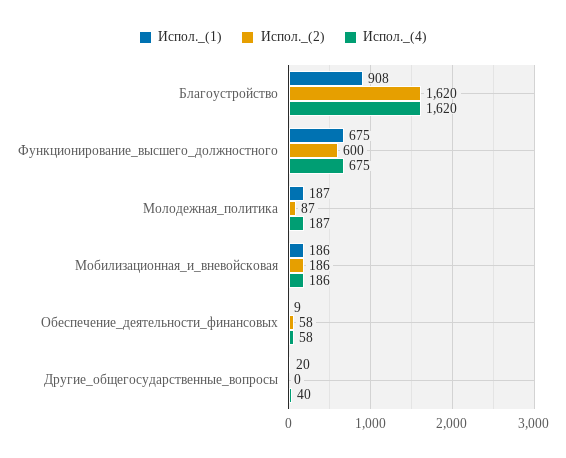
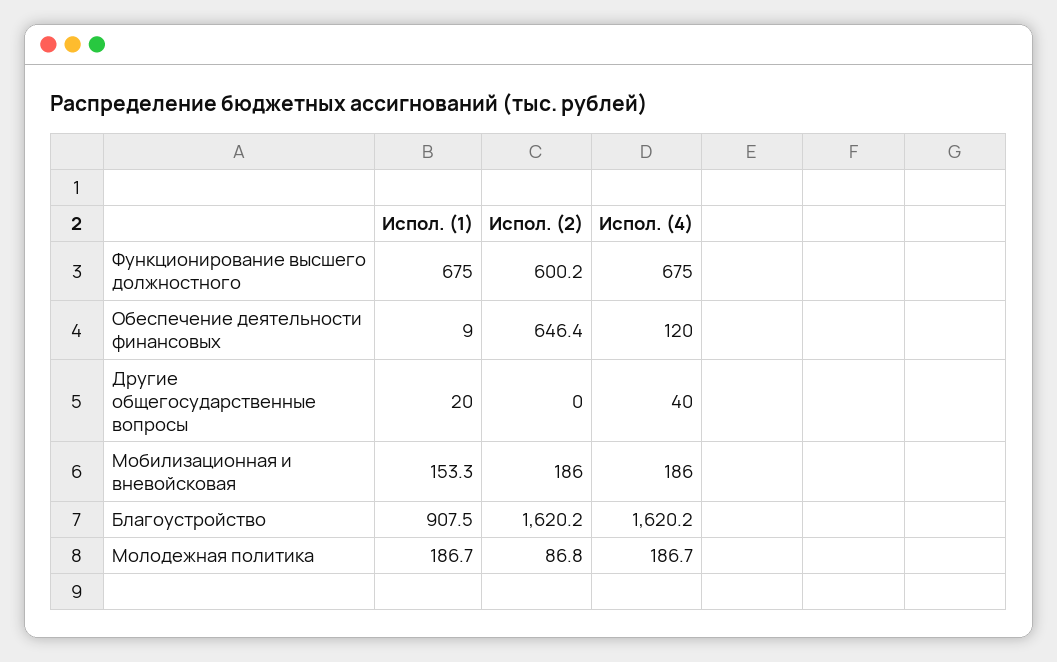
  {
    "Испол._(1)": {
      "Благоустройство": 907.5,
      "Функционирование_высшего_должностного": 675,
      "Молодежная_политика": 186.7,
-     "Мобилизационная_и_вневойсковая": 186,
+     "Мобилизационная_и_вневойсковая": 153.3,
      "Обеспечение_деятельности_финансовых": 9,
      "Другие_общегосударственные_вопросы": 20
    },
    "Испол._(2)": {
      "Благоустройство": 1620.2,
      "Функционирование_высшего_должностного": 600.2,
      "Молодежная_политика": 86.8,
      "Мобилизационная_и_вневойсковая": 186,
-     "Обеспечение_деятельности_финансовых": 58,
+     "Обеспечение_деятельности_финансовых": 646.4,
      "Другие_общегосударственные_вопросы": 0
    },
    "Испол._(4)": {
      "Благоустройство": 1620.2,
      "Функционирование_высшего_должностного": 675,
      "Молодежная_политика": 186.7,
      "Мобилизационная_и_вневойсковая": 186,
-     "Обеспечение_деятельности_финансовых": 58,
+     "Обеспечение_деятельности_финансовых": 120,
      "Другие_общегосударственные_вопросы": 40
    }
  }

